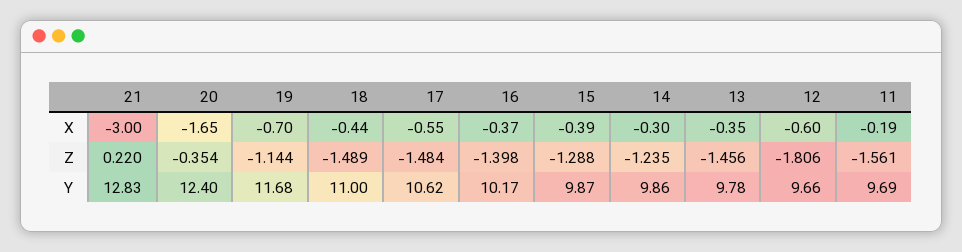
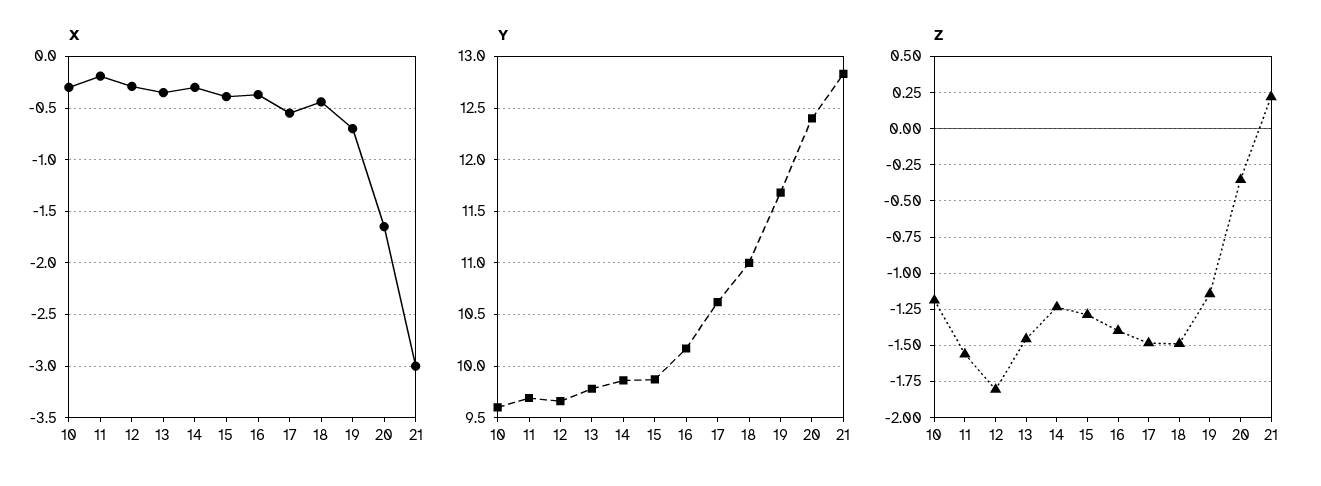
  {
    "X": {
      "21": -3,
      "20": -1.65,
      "19": -0.7,
      "18": -0.44,
      "17": -0.55,
      "16": -0.37,
      "15": -0.39,
      "14": -0.3,
      "13": -0.35,
-     "12": -0.6,
+     "12": -0.3,
-     "11": -0.19
+     "11": -0.19,
+     "10": -0.3
    },
    "Z": {
      "21": 0.22,
      "20": -0.354,
      "19": -1.144,
      "18": -1.489,
      "17": -1.484,
      "16": -1.398,
      "15": -1.288,
      "14": -1.235,
      "13": -1.456,
      "12": -1.806,
-     "11": -1.561
+     "11": -1.561,
+     "10": -1.2
    },
    "Y": {
      "21": 12.83,
      "20": 12.4,
      "19": 11.68,
      "18": 11,
      "17": 10.62,
      "16": 10.17,
      "15": 9.87,
      "14": 9.86,
      "13": 9.78,
      "12": 9.66,
-     "11": 9.69
+     "11": 9.69,
+     "10": 9.6
    }
  }

